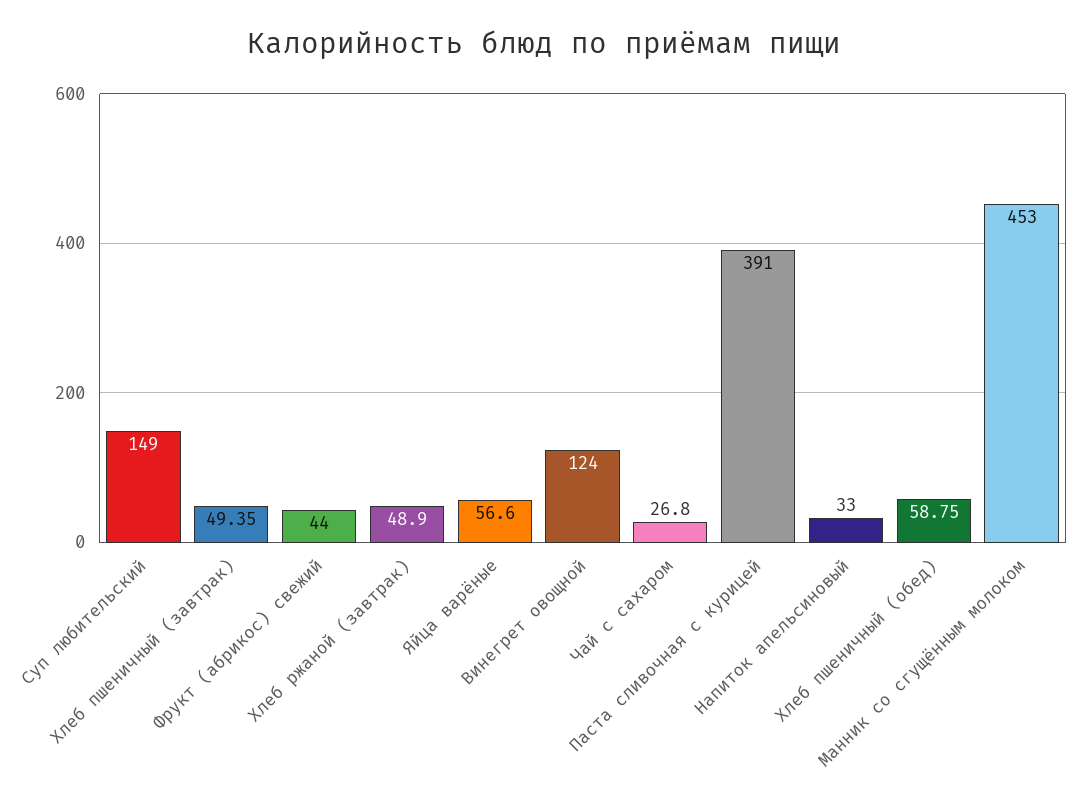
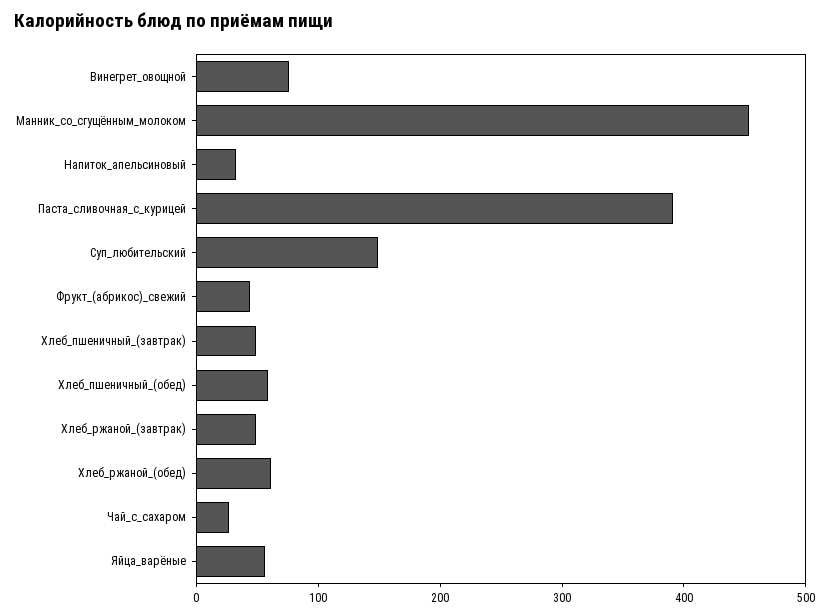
  {
    "Суп любительский": 149,
    "Хлеб пшеничный (завтрак)": 49.35,
    "Фрукт (абрикос) свежий": 44,
    "Хлеб ржаной (завтрак)": 48.9,
    "Яйца варёные": 56.6,
-   "Винегрет овощной": 124,
+   "Винегрет овощной": 80,
    "Чай с сахаром": 26.8,
    "Паста сливочная с курицей": 391,
    "Напиток апельсиновый": 33,
    "Хлеб пшеничный (обед)": 58.75,
-   "Манник со сгущённым молоком": 453
+   "Манник со сгущённым молоком": 453,
+   "Хлеб_ржаной_(обед)": 60
  }

